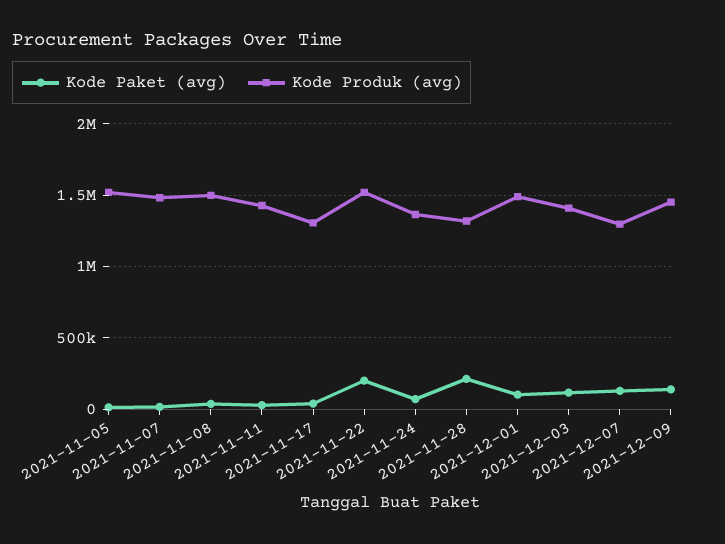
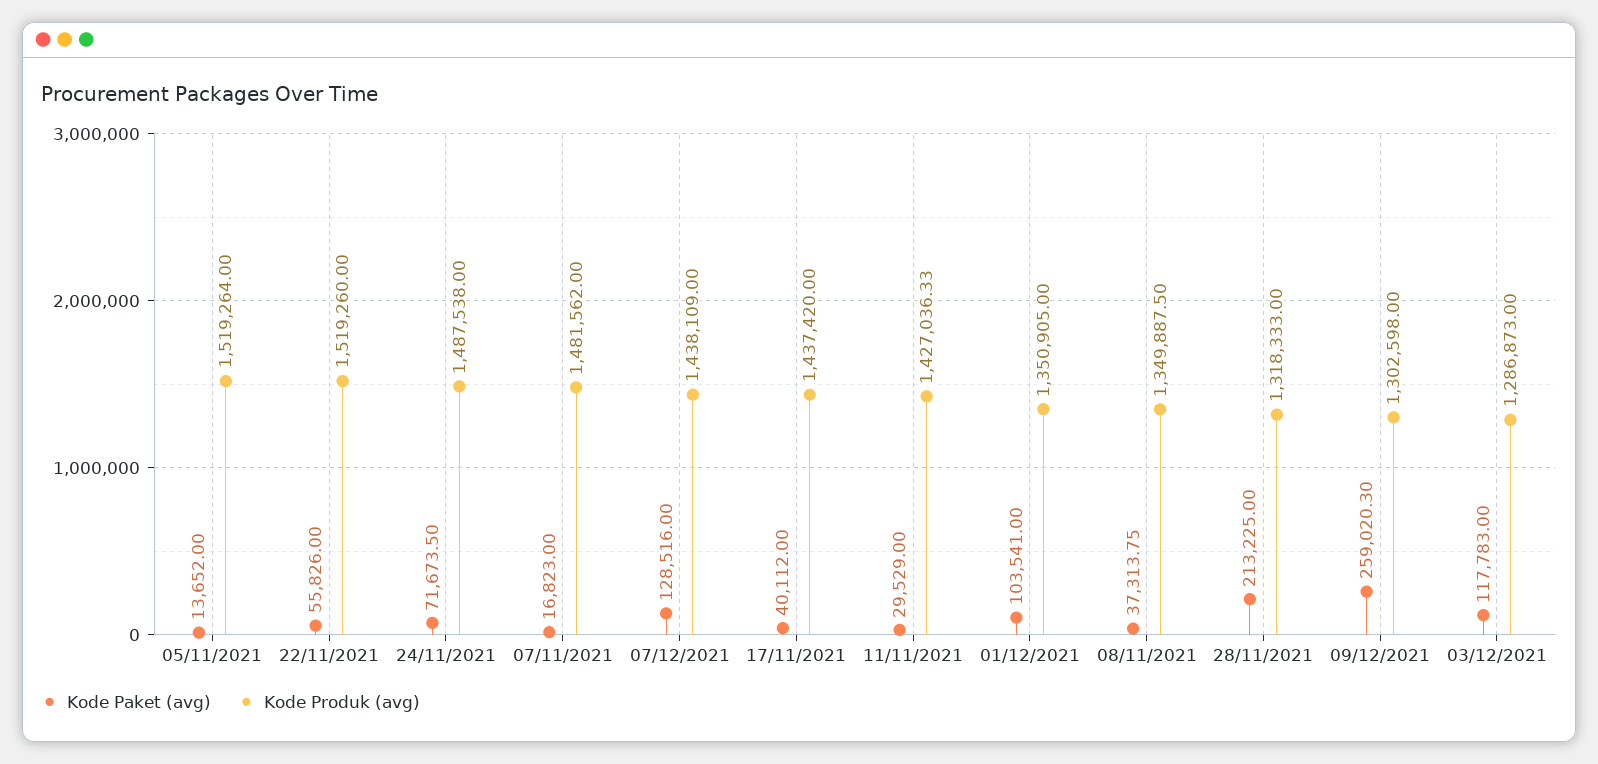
  {
    "Kode Paket (avg)": {
      "2021-11-05": 13652,
      "2021-11-07": 16823,
      "2021-11-08": 37313.75,
      "2021-11-11": 29529,
      "2021-11-17": 40112,
-     "2021-11-22": 200000,
+     "2021-11-22": 55826,
      "2021-11-24": 71673.5,
      "2021-11-28": 213225,
      "2021-12-01": 103541,
      "2021-12-03": 117783,
      "2021-12-07": 128516,
-     "2021-12-09": 150000
+     "2021-12-09": 259020.3
    },
    "Kode Produk (avg)": {
      "2021-11-05": 1519264,
      "2021-11-07": 1481562,
-     "2021-11-08": 1500000,
+     "2021-11-08": 1349887.5,
      "2021-11-11": 1427036.33,
-     "2021-11-17": 1300000,
+     "2021-11-17": 1437420,
      "2021-11-22": 1519260,
-     "2021-11-24": 1350000,
+     "2021-11-24": 1487538,
      "2021-11-28": 1318333,
-     "2021-12-01": 1500000,
+     "2021-12-01": 1350905,
-     "2021-12-03": 1400000,
+     "2021-12-03": 1286873,
-     "2021-12-07": 1300000,
+     "2021-12-07": 1438109,
-     "2021-12-09": 1450000
+     "2021-12-09": 1302598
    }
  }

